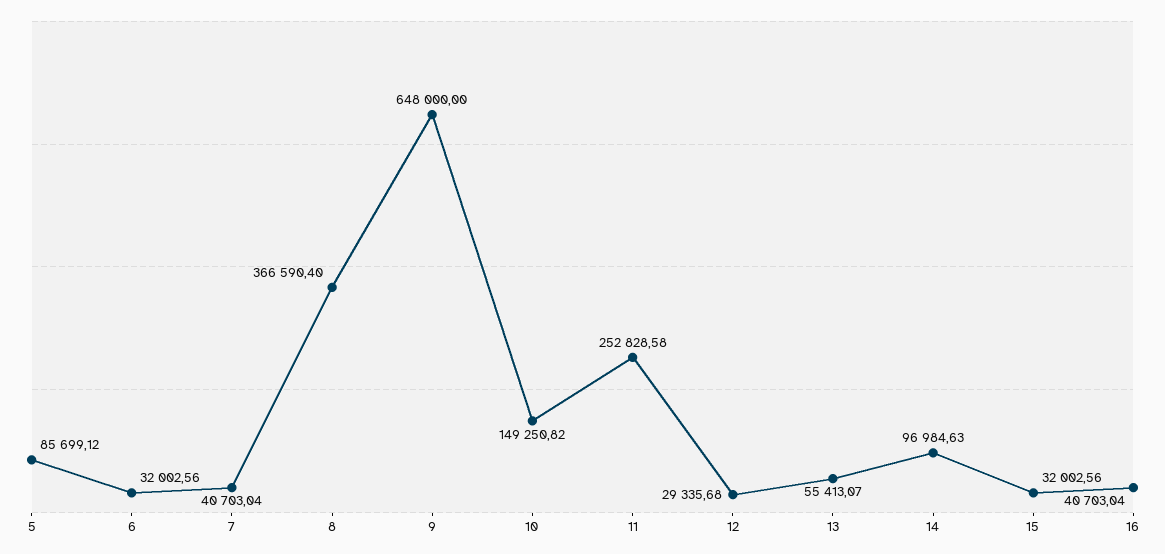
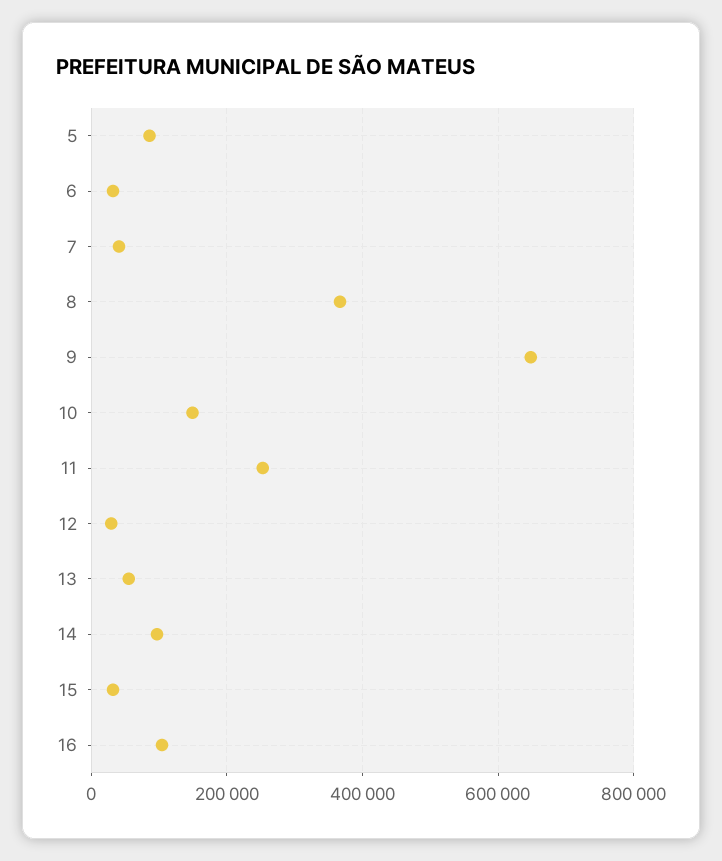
  {
    "5": 85699.12,
    "6": 32002.56,
    "7": 40703.04,
    "8": 366590.4,
    "9": 648000,
    "10": 149250.82,
    "11": 252828.58,
    "12": 29335.68,
    "13": 55413.07,
    "14": 96984.63,
    "15": 32002.56,
-   "16": 40703.04
+   "16": 100000
  }

